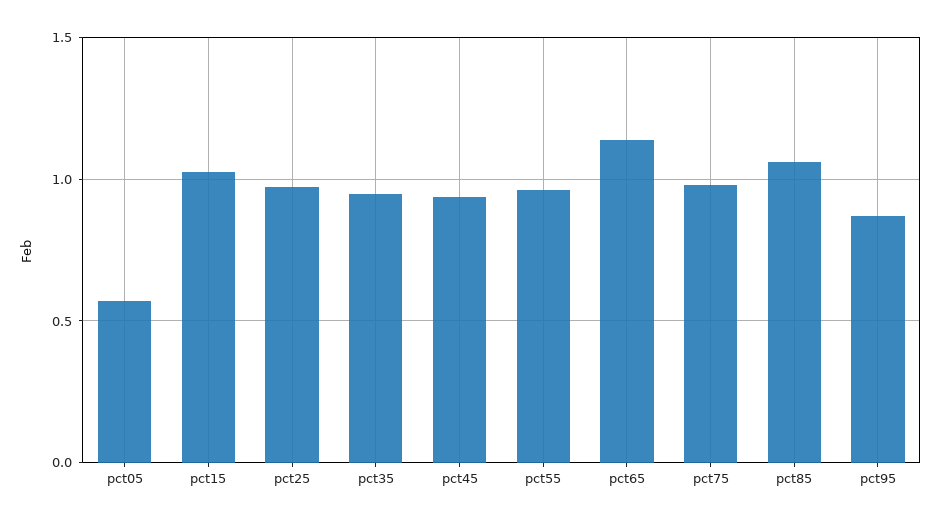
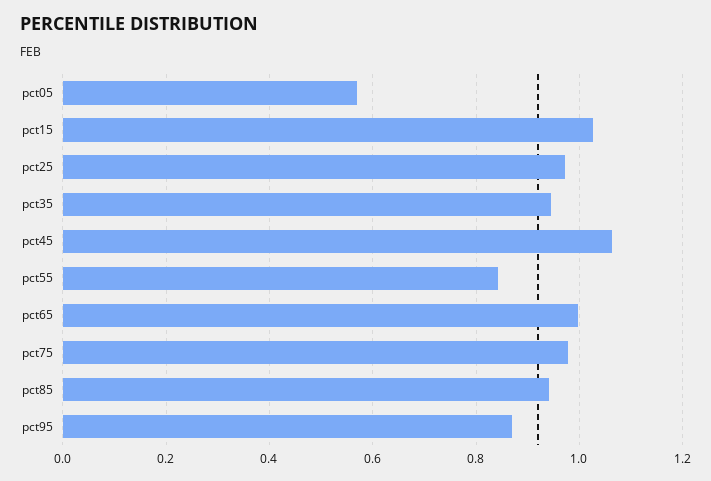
  {
    "pct05": 0.58,
    "pct15": 1.02,
    "pct25": 0.98,
    "pct35": 0.94,
-   "pct45": 0.95,
+   "pct45": 1.06,
-   "pct55": 0.95,
+   "pct55": 0.84,
-   "pct65": 1.15,
+   "pct65": 1,
    "pct75": 0.98,
-   "pct85": 1.05,
+   "pct85": 0.94,
    "pct95": 0.88
  }

